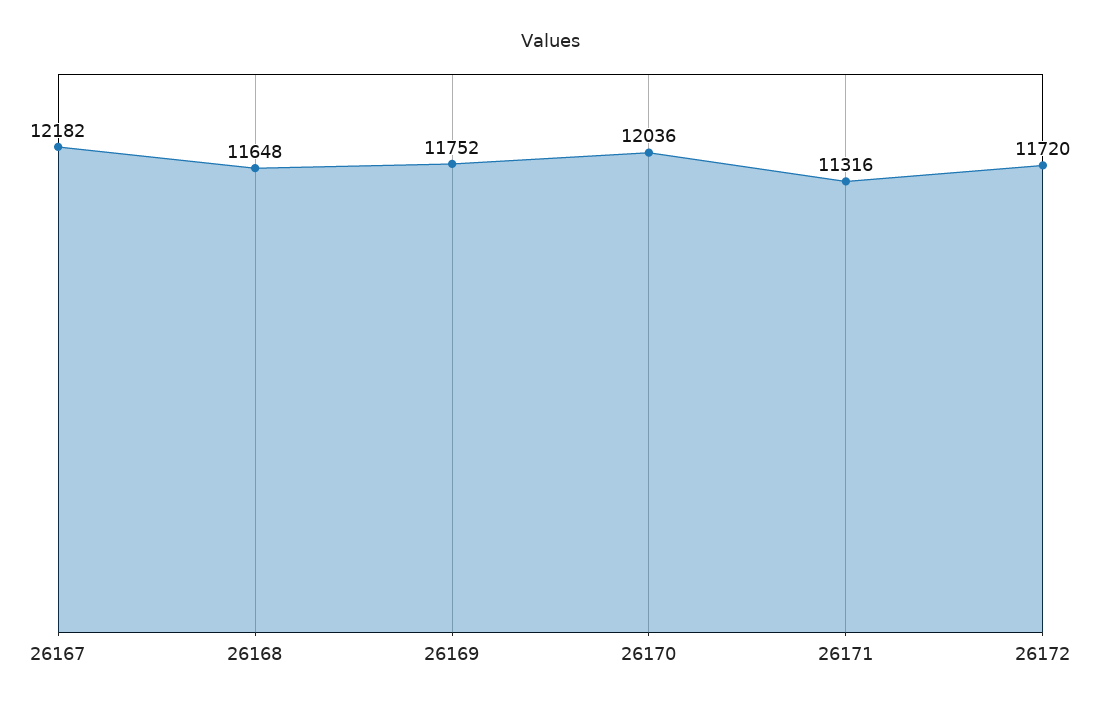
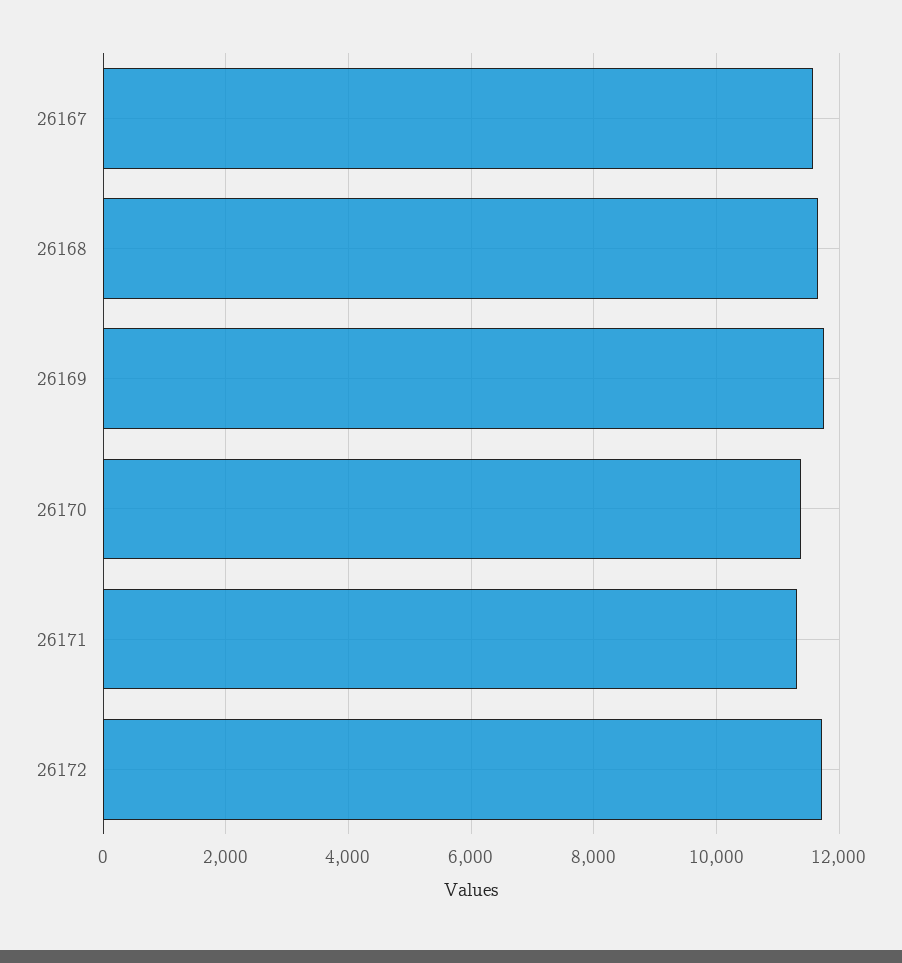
  {
-   "26167": 12182,
+   "26167": 11600,
    "26168": 11648,
    "26169": 11752,
-   "26170": 12036,
+   "26170": 11400,
    "26171": 11316,
    "26172": 11720
  }

